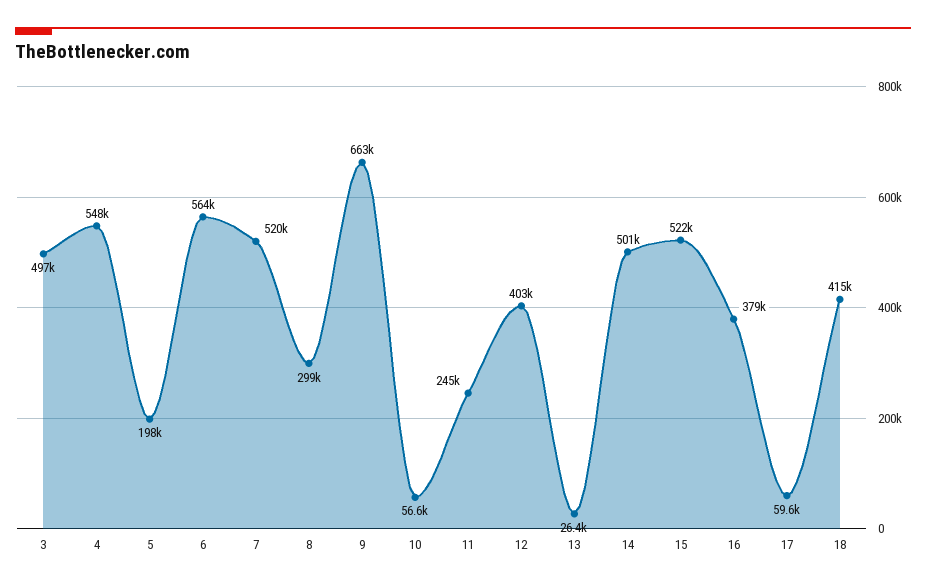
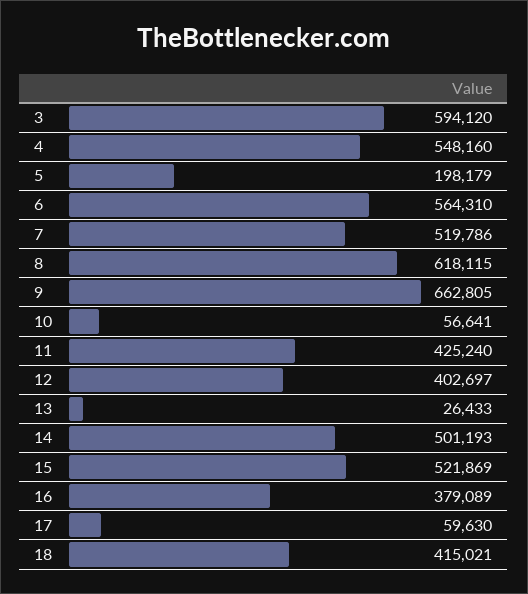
  {
-   "3": 497000,
+   "3": 594120,
    "4": 548160,
    "5": 198179,
    "6": 564310,
    "7": 519786,
-   "8": 299000,
+   "8": 618115,
    "9": 662805,
    "10": 56641,
-   "11": 245000,
+   "11": 425240,
    "12": 402697,
    "13": 26433,
    "14": 501193,
    "15": 521869,
    "16": 379089,
    "17": 59630,
    "18": 415021
  }

